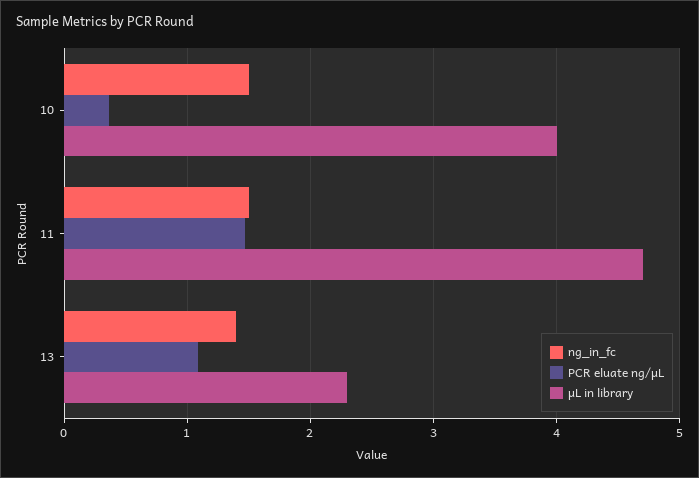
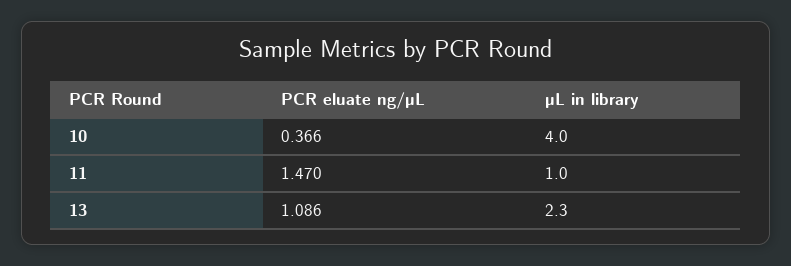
  {
-   "ng_in_fc": {
-     "10": 1.5,
-     "11": 1.5,
-     "13": 1.4
-   },
    "PCR eluate ng/µL": {
      "10": 0.366,
      "11": 1.47,
      "13": 1.086
    },
    "µL in library": {
      "10": 4,
-     "11": 4.7,
+     "11": 1,
      "13": 2.3
    }
  }

